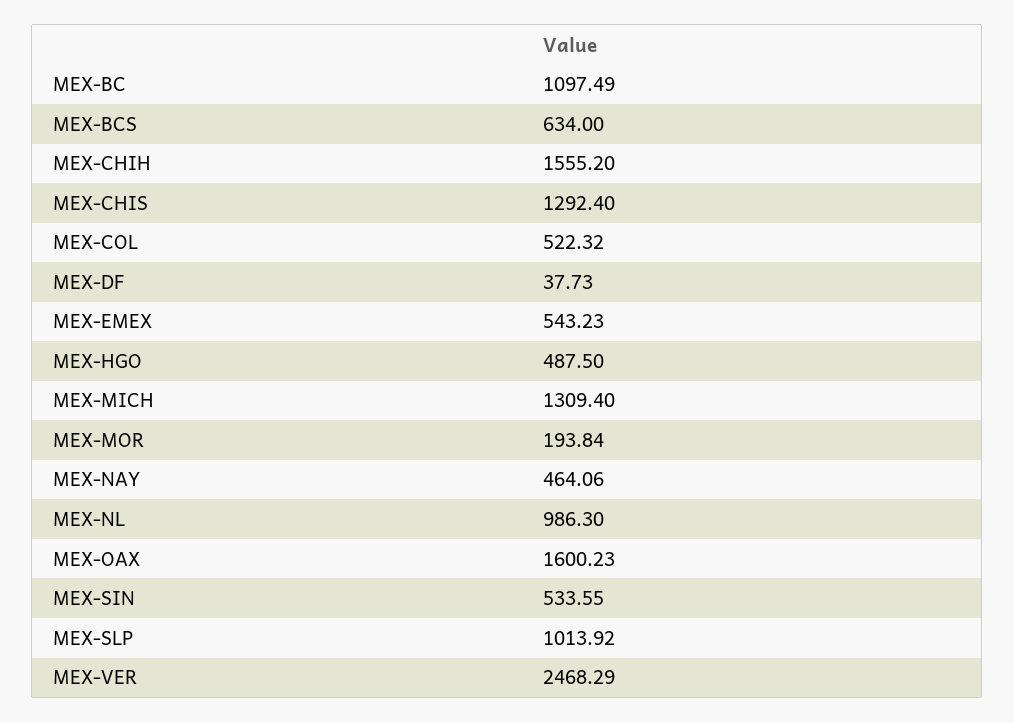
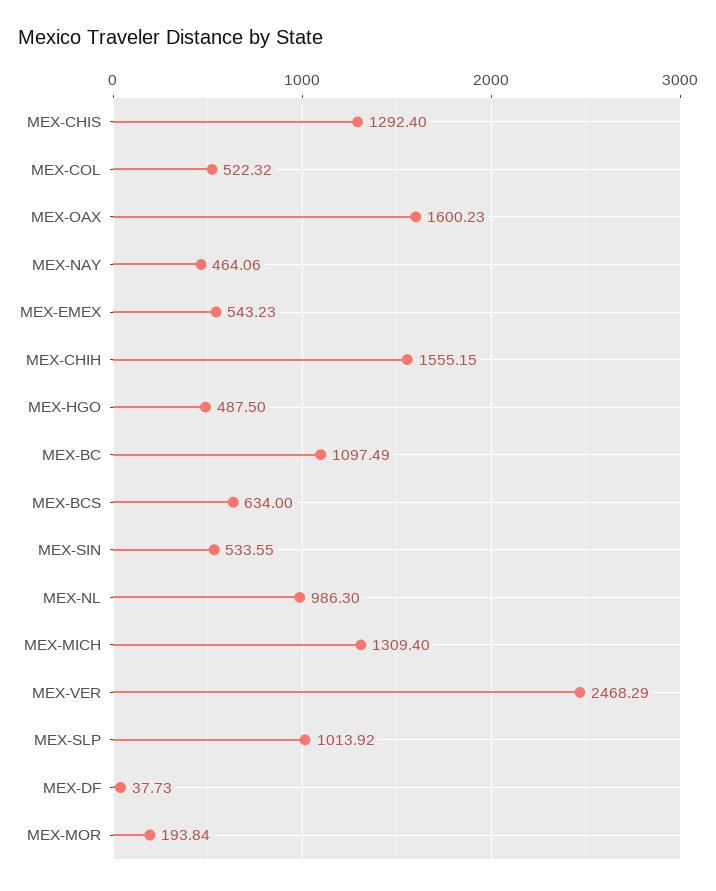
  {
    "MEX-BC": 1097.49,
    "MEX-BCS": 634,
-   "MEX-CHIH": 1555.2,
+   "MEX-CHIH": 1555.15,
    "MEX-CHIS": 1292.4,
    "MEX-COL": 522.32,
    "MEX-DF": 37.73,
    "MEX-EMEX": 543.23,
    "MEX-HGO": 487.5,
    "MEX-MICH": 1309.4,
    "MEX-MOR": 193.84,
    "MEX-NAY": 464.06,
    "MEX-NL": 986.3,
    "MEX-OAX": 1600.23,
    "MEX-SIN": 533.55,
    "MEX-SLP": 1013.92,
    "MEX-VER": 2468.29
  }

